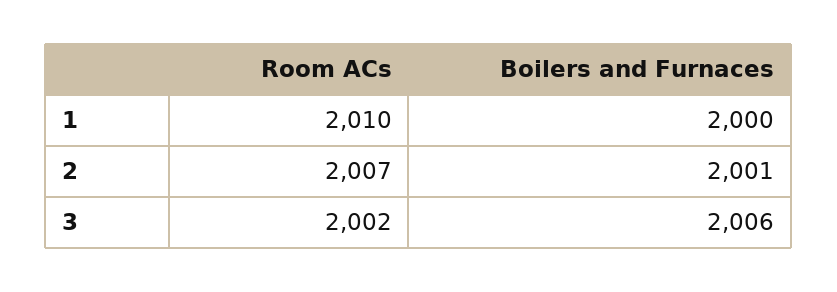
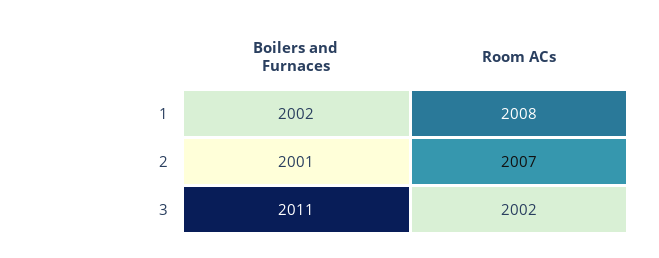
  {
    "Room ACs": {
-     "1": 2010,
+     "1": 2008,
      "2": 2007,
      "3": 2002
    },
    "Boilers and Furnaces": {
-     "1": 2000,
+     "1": 2002,
      "2": 2001,
-     "3": 2006
+     "3": 2011
    }
  }

